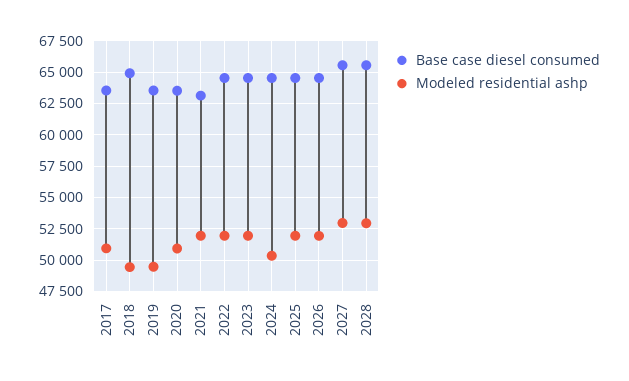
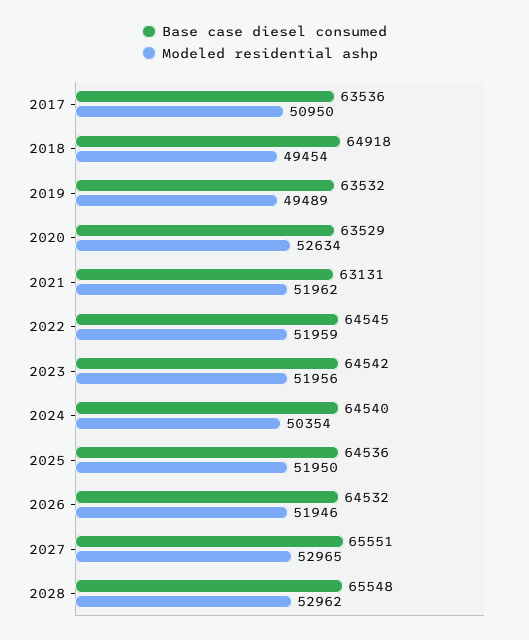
  {
    "Base case diesel consumed": {
      "2017": 63536,
      "2018": 64918,
      "2019": 63532,
      "2020": 63529,
      "2021": 63131,
      "2022": 64545,
      "2023": 64542,
      "2024": 64540,
      "2025": 64536,
      "2026": 64532,
      "2027": 65551,
      "2028": 65548
    },
    "Modeled residential ashp": {
      "2017": 50950,
      "2018": 49454,
      "2019": 49489,
-     "2020": 51000,
+     "2020": 52634,
      "2021": 51962,
      "2022": 51959,
      "2023": 51956,
      "2024": 50354,
      "2025": 51950,
      "2026": 51946,
      "2027": 52965,
      "2028": 52962
    }
  }

